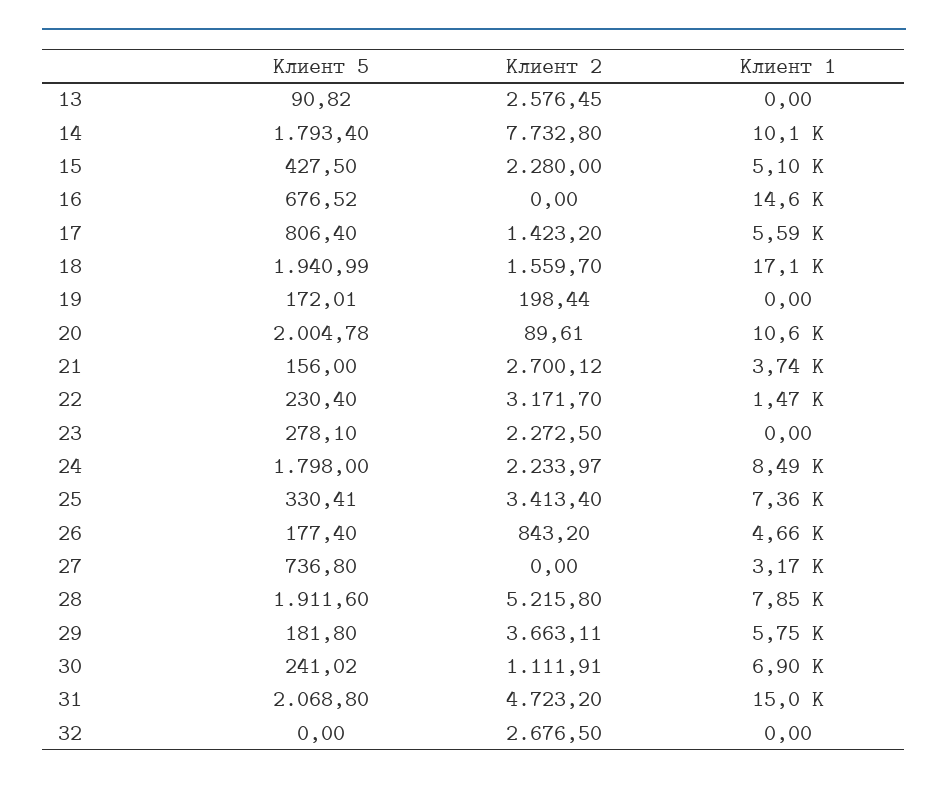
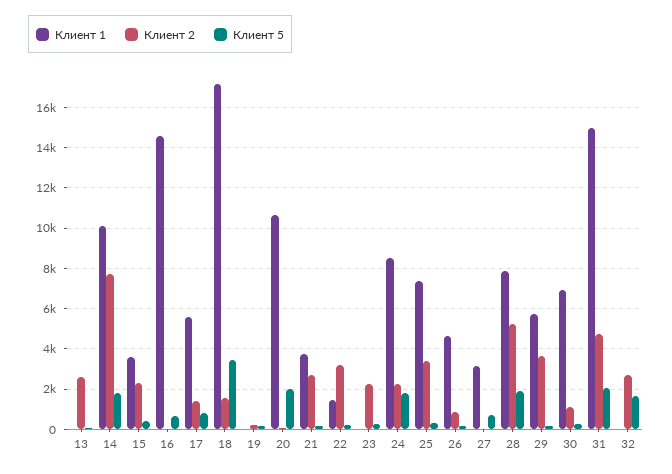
  {
    "Клиент 5": {
      "13": 90.82,
      "14": 1793.4,
      "15": 427.5,
      "16": 676.52,
      "17": 806.4,
-     "18": 1940.99,
+     "18": 3500,
      "19": 172.01,
      "20": 2004.78,
      "21": 156,
      "22": 230.4,
      "23": 278.1,
      "24": 1798,
      "25": 330.41,
      "26": 177.4,
      "27": 736.8,
      "28": 1911.6,
      "29": 181.8,
      "30": 241.02,
      "31": 2068.8,
-     "32": 0
+     "32": 1500
    },
    "Клиент 2": {
      "13": 2576.45,
      "14": 7732.8,
      "15": 2280,
      "16": 0,
      "17": 1423.2,
      "18": 1559.7,
      "19": 198.44,
      "20": 89.61,
      "21": 2700.12,
      "22": 3171.7,
      "23": 2272.5,
      "24": 2233.97,
      "25": 3413.4,
      "26": 843.2,
      "27": 0,
      "28": 5215.8,
      "29": 3663.11,
      "30": 1111.91,
      "31": 4723.2,
      "32": 2676.5
    },
    "Клиент 1": {
      "13": 0,
      "14": 10100,
-     "15": 5100,
+     "15": 3500,
      "16": 14600,
      "17": 5590,
      "18": 17100,
      "19": 0,
      "20": 10600,
      "21": 3740,
      "22": 1470,
      "23": 0,
      "24": 8490,
      "25": 7360,
      "26": 4660,
      "27": 3170,
      "28": 7850,
      "29": 5750,
      "30": 6900,
      "31": 15000,
      "32": 0
    }
  }

